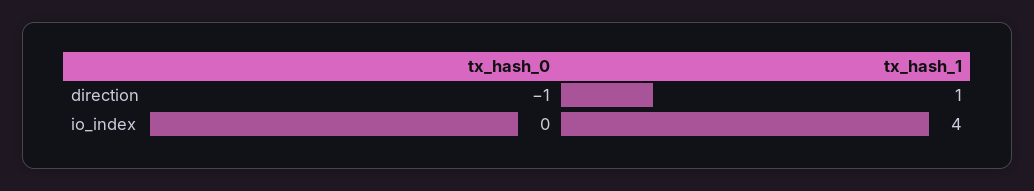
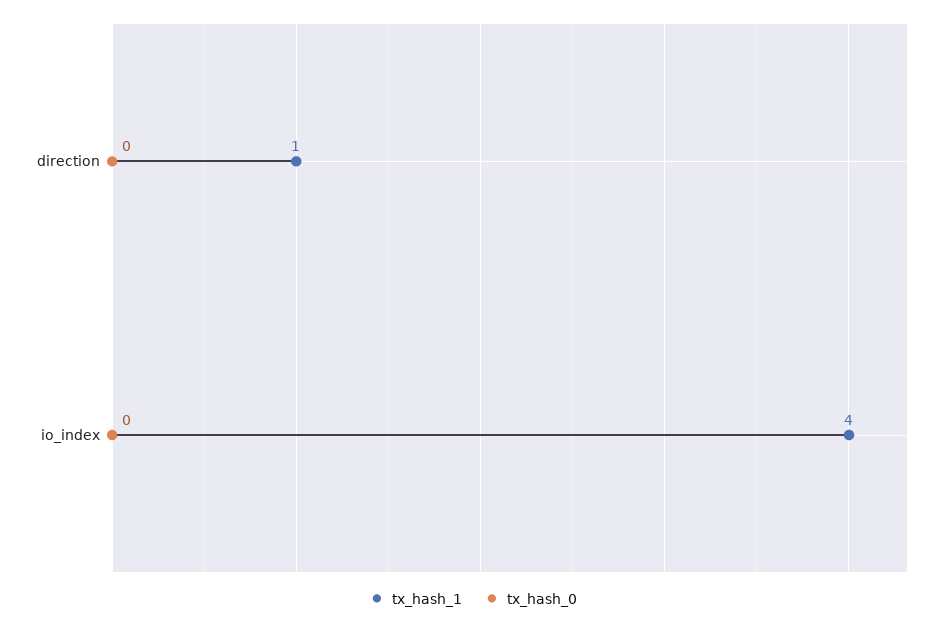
  {
    "tx_hash_0": {
-     "direction": -1,
+     "direction": 0,
      "io_index": 0
    },
    "tx_hash_1": {
      "direction": 1,
      "io_index": 4
    }
  }

